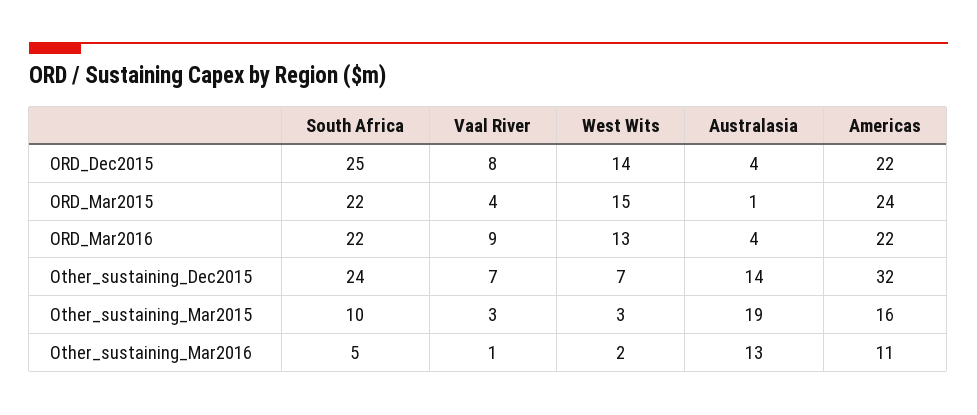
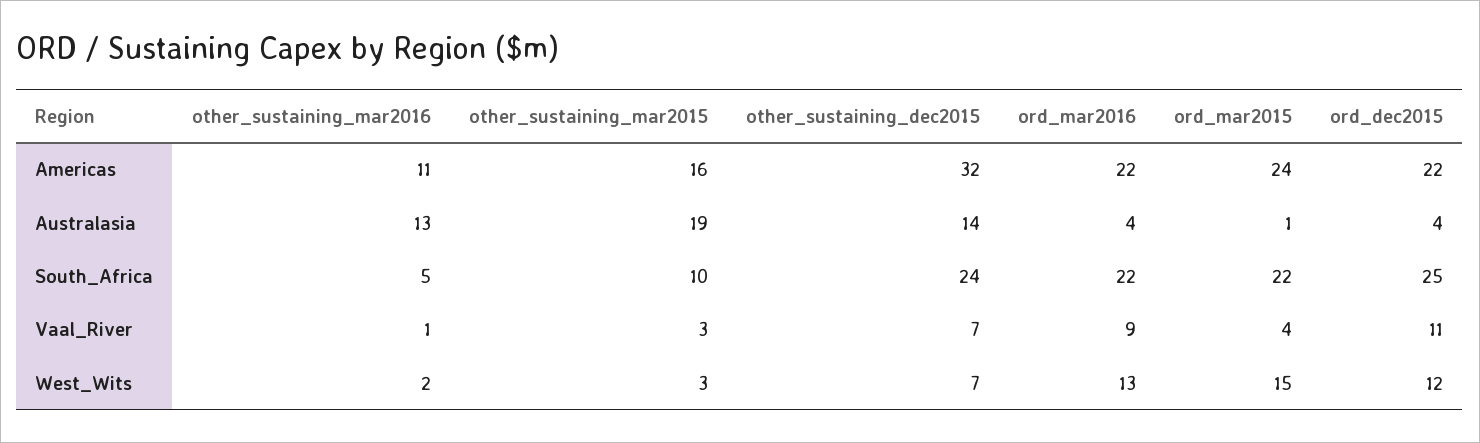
  {
    "South Africa": {
      "ORD_Dec2015": 25,
      "ORD_Mar2015": 22,
      "ORD_Mar2016": 22,
      "Other_sustaining_Dec2015": 24,
      "Other_sustaining_Mar2015": 10,
      "Other_sustaining_Mar2016": 5
    },
    "Vaal River": {
-     "ORD_Dec2015": 8,
+     "ORD_Dec2015": 11,
      "ORD_Mar2015": 4,
      "ORD_Mar2016": 9,
      "Other_sustaining_Dec2015": 7,
      "Other_sustaining_Mar2015": 3,
      "Other_sustaining_Mar2016": 1
    },
    "West Wits": {
-     "ORD_Dec2015": 14,
+     "ORD_Dec2015": 12,
      "ORD_Mar2015": 15,
      "ORD_Mar2016": 13,
      "Other_sustaining_Dec2015": 7,
      "Other_sustaining_Mar2015": 3,
      "Other_sustaining_Mar2016": 2
    },
    "Australasia": {
      "ORD_Dec2015": 4,
      "ORD_Mar2015": 1,
      "ORD_Mar2016": 4,
      "Other_sustaining_Dec2015": 14,
      "Other_sustaining_Mar2015": 19,
      "Other_sustaining_Mar2016": 13
    },
    "Americas": {
      "ORD_Dec2015": 22,
      "ORD_Mar2015": 24,
      "ORD_Mar2016": 22,
      "Other_sustaining_Dec2015": 32,
      "Other_sustaining_Mar2015": 16,
      "Other_sustaining_Mar2016": 11
    }
  }

